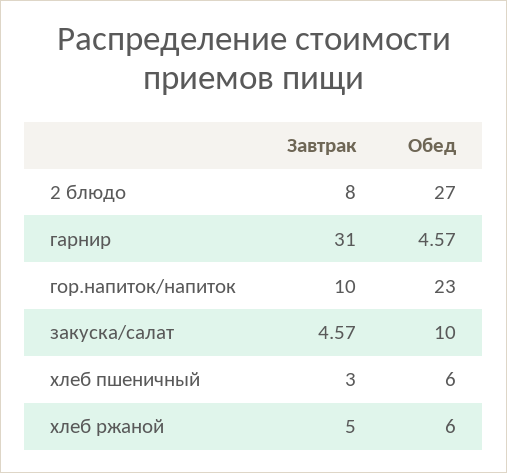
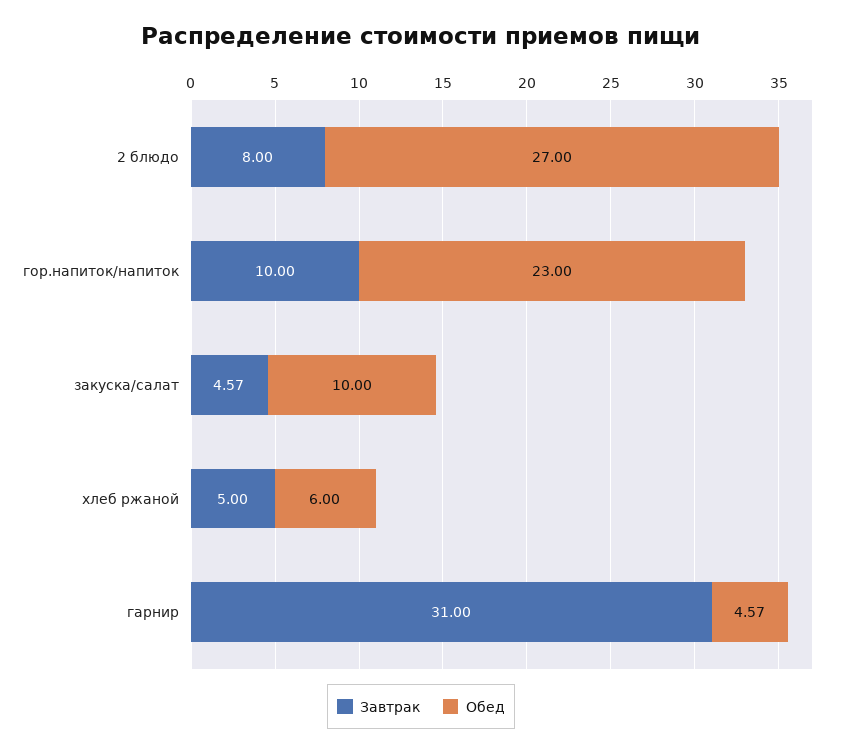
  {
    "Завтрак": {
      "2 блюдо": 8,
      "гарнир": 31,
      "гор.напиток/напиток": 10,
      "закуска/салат": 4.57,
-     "хлеб пшеничный": 3,
      "хлеб ржаной": 5
    },
    "Обед": {
      "2 блюдо": 27,
      "гарнир": 4.57,
      "гор.напиток/напиток": 23,
      "закуска/салат": 10,
-     "хлеб пшеничный": 6,
      "хлеб ржаной": 6
    }
  }

